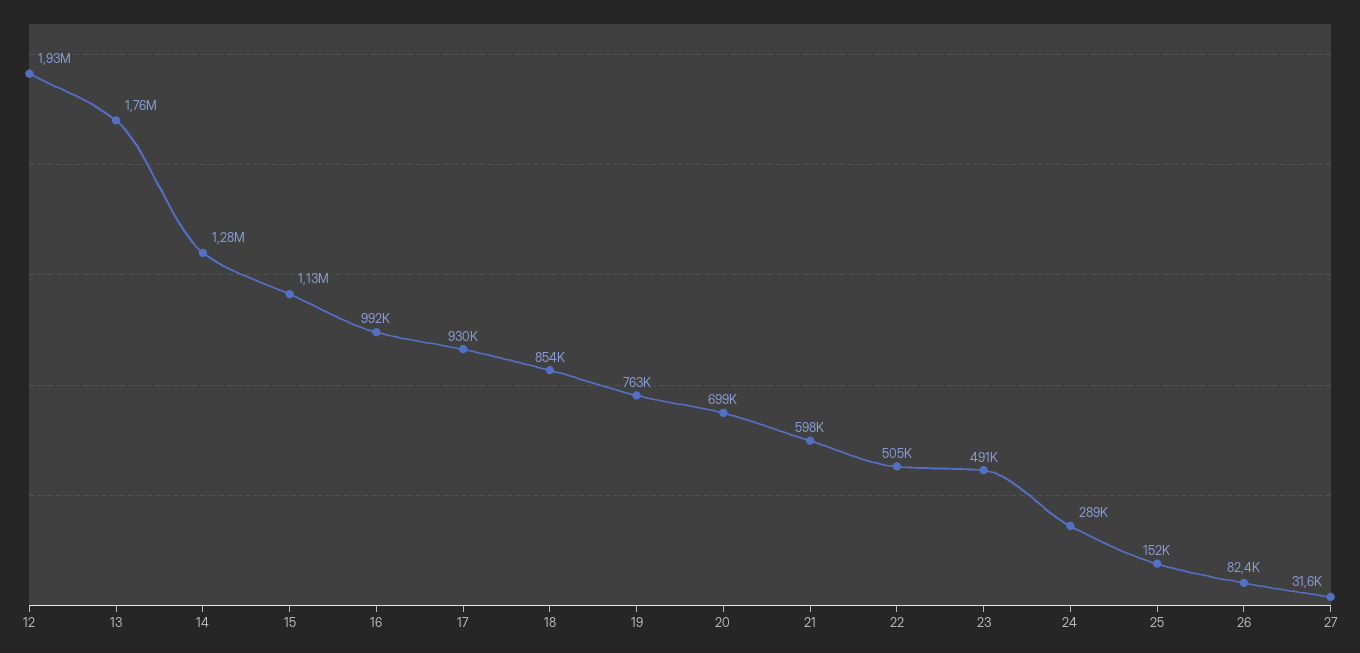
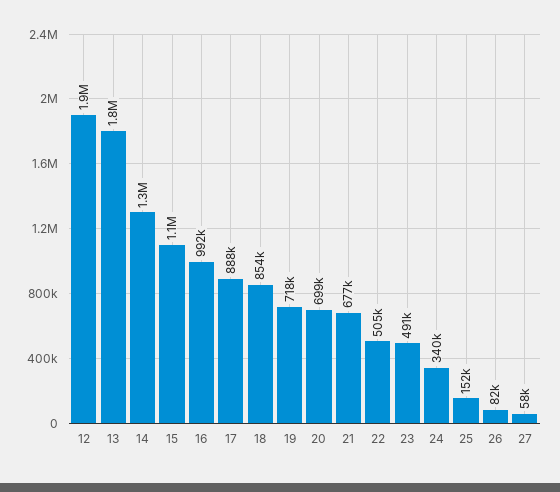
  {
    "12": 1930000,
    "13": 1760000,
    "14": 1280000,
    "15": 1130000,
    "16": 992000,
-   "17": 930000,
+   "17": 888000,
    "18": 854000,
-   "19": 763000,
+   "19": 718000,
    "20": 699000,
-   "21": 598000,
+   "21": 677000,
    "22": 505000,
    "23": 491000,
-   "24": 289000,
+   "24": 340000,
    "25": 152000,
    "26": 82400,
-   "27": 31600
+   "27": 58000
  }

